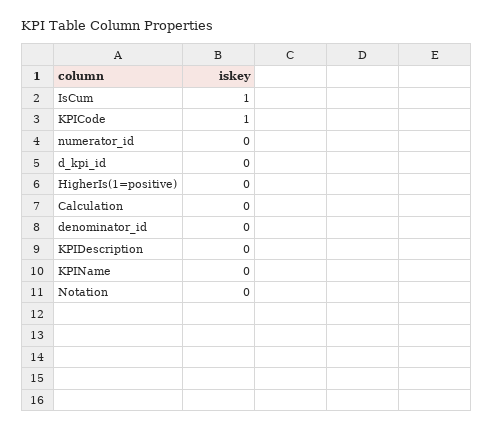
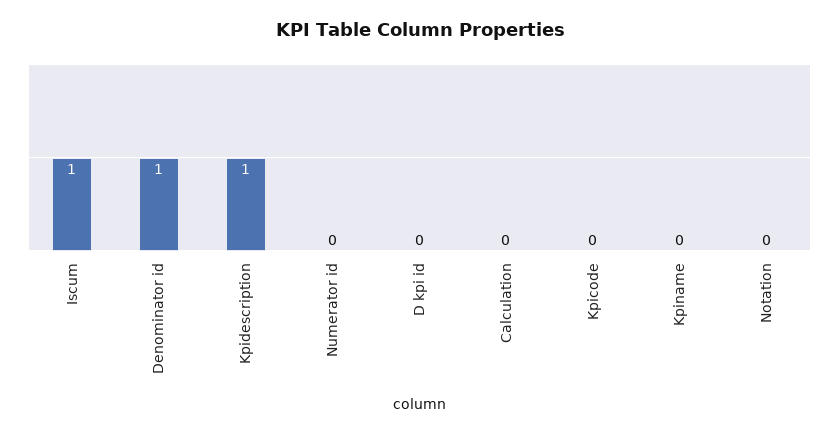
  {
    "IsCum": 1,
-   "KPICode": 1,
+   "KPICode": 0,
    "numerator_id": 0,
    "d_kpi_id": 0,
-   "HigherIs(1=positive)": 0,
    "Calculation": 0,
-   "denominator_id": 0,
+   "denominator_id": 1,
-   "KPIDescription": 0,
+   "KPIDescription": 1,
    "KPIName": 0,
    "Notation": 0
  }

